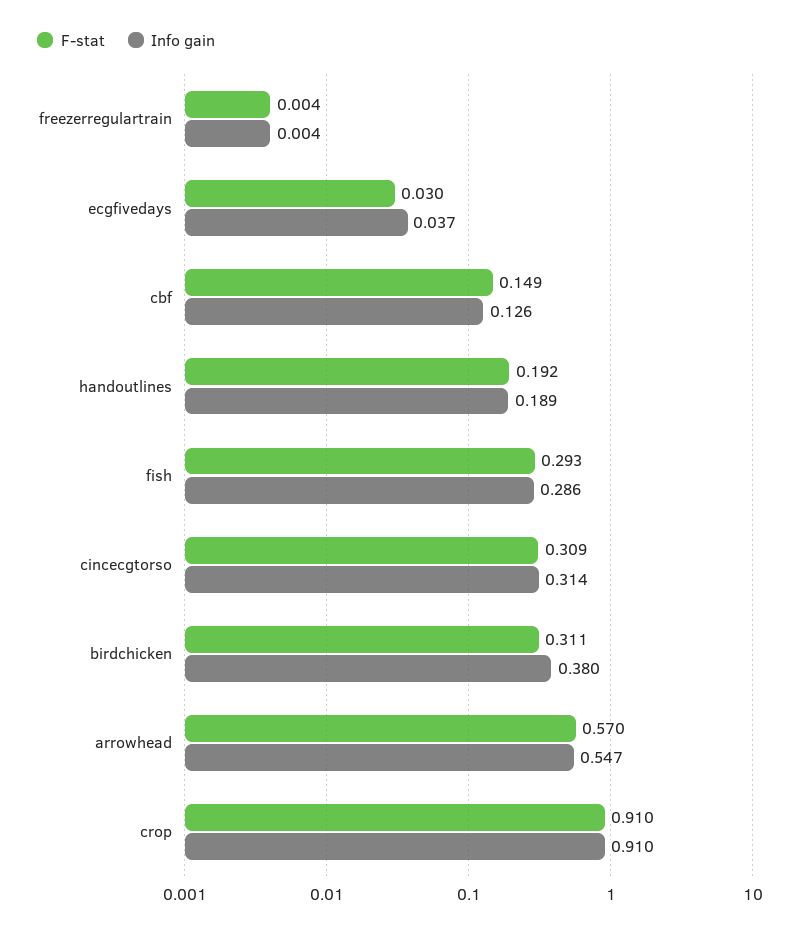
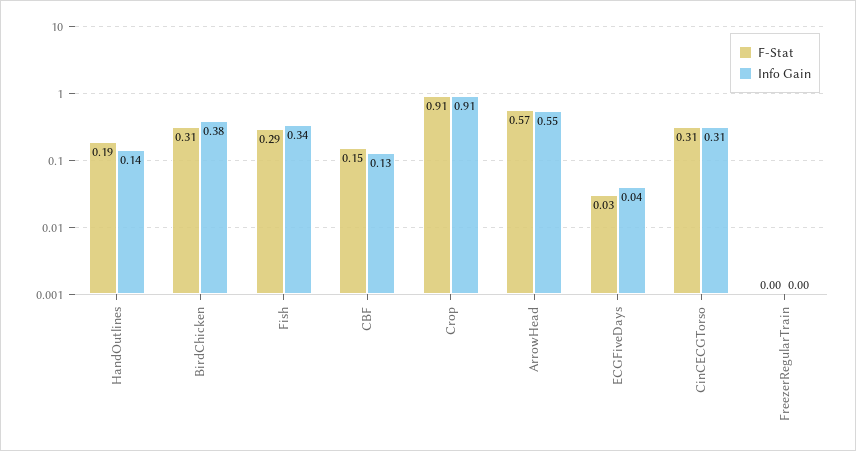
  {
    "F-stat": {
      "freezerregulartrain": 0.004,
      "ecgfivedays": 0.03,
      "cbf": 0.149,
      "handoutlines": 0.192,
      "fish": 0.293,
      "cincecgtorso": 0.309,
      "birdchicken": 0.311,
      "arrowhead": 0.57,
      "crop": 0.91
    },
    "Info gain": {
      "freezerregulartrain": 0.004,
      "ecgfivedays": 0.037,
      "cbf": 0.126,
-     "handoutlines": 0.189,
+     "handoutlines": 0.14,
-     "fish": 0.286,
+     "fish": 0.34,
      "cincecgtorso": 0.314,
      "birdchicken": 0.38,
      "arrowhead": 0.547,
      "crop": 0.91
    }
  }

